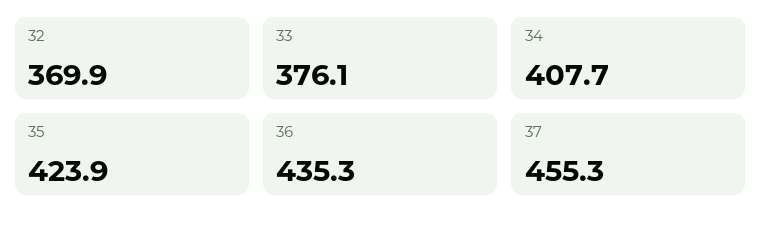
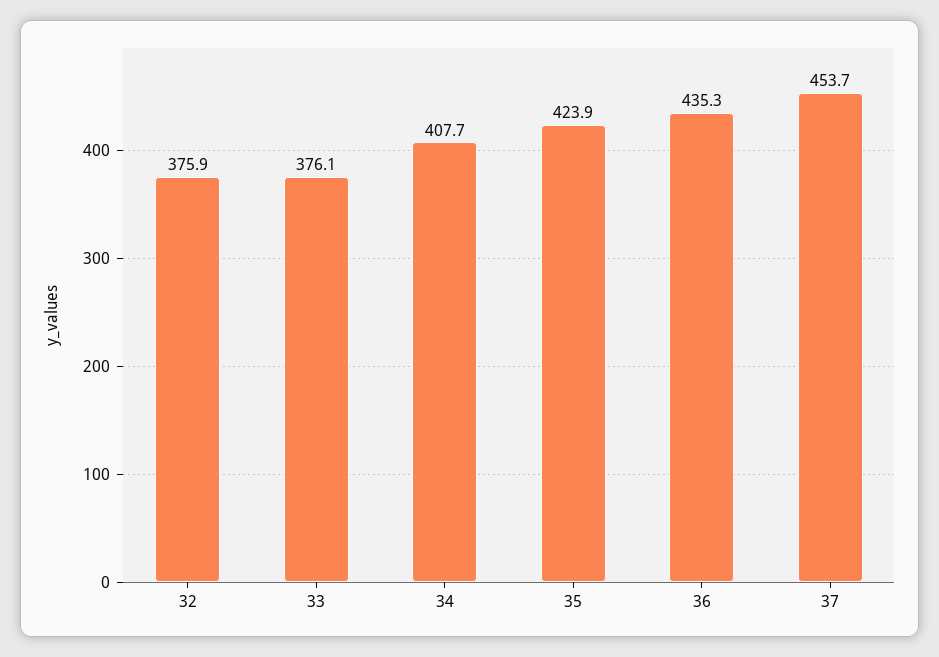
  {
-   "32": 369.9,
+   "32": 375.9,
    "33": 376.1,
    "34": 407.7,
    "35": 423.9,
    "36": 435.3,
-   "37": 455.3
+   "37": 453.7
  }

